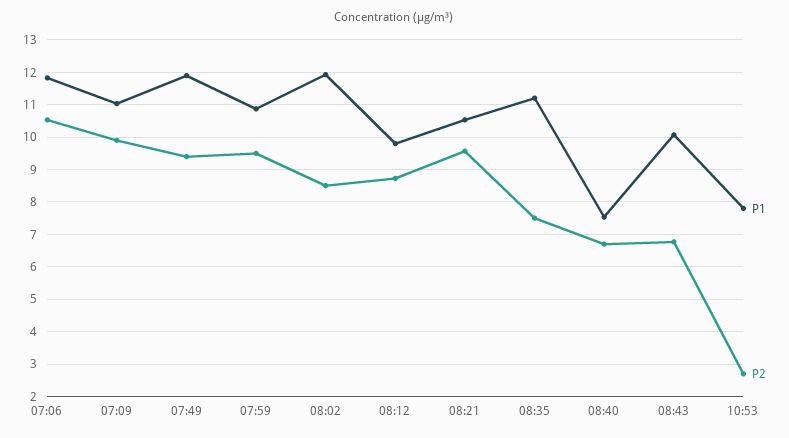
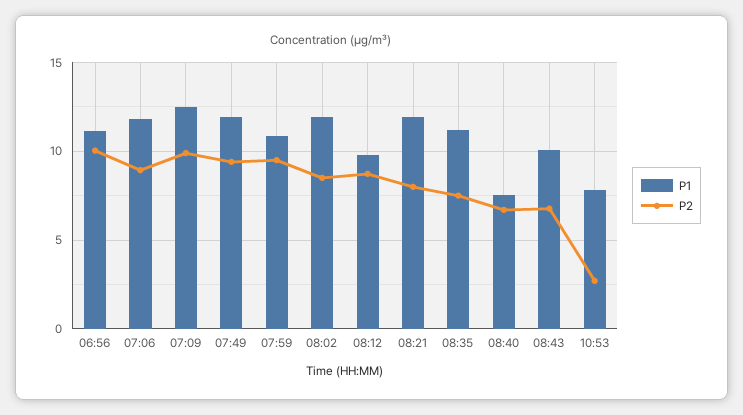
  {
    "P1": {
      "07:06": 11.8,
-     "07:09": 11,
+     "07:09": 12.5,
      "07:49": 12,
      "07:59": 10.8,
      "08:02": 12,
      "08:12": 9.8,
-     "08:21": 10.6,
+     "08:21": 12,
      "08:35": 11.2,
      "08:40": 7.6,
      "08:43": 10,
-     "10:53": 7.8
+     "10:53": 7.8,
+     "06:56": 11
    },
    "P2": {
-     "07:06": 10.6,
+     "07:06": 9,
      "07:09": 10,
      "07:49": 9.4,
      "07:59": 9.6,
      "08:02": 8.6,
      "08:12": 8.8,
-     "08:21": 9.6,
+     "08:21": 8,
      "08:35": 7.6,
      "08:40": 6.8,
      "08:43": 6.8,
-     "10:53": 2.8
+     "10:53": 2.8,
+     "06:56": 10
    }
  }

